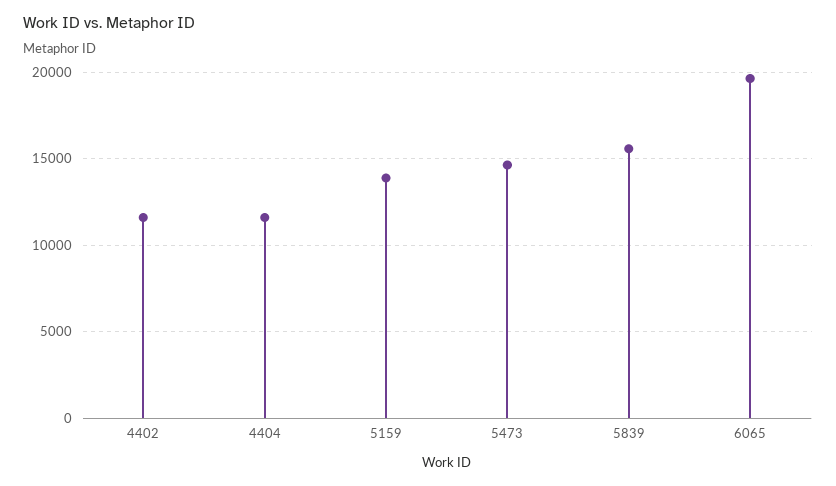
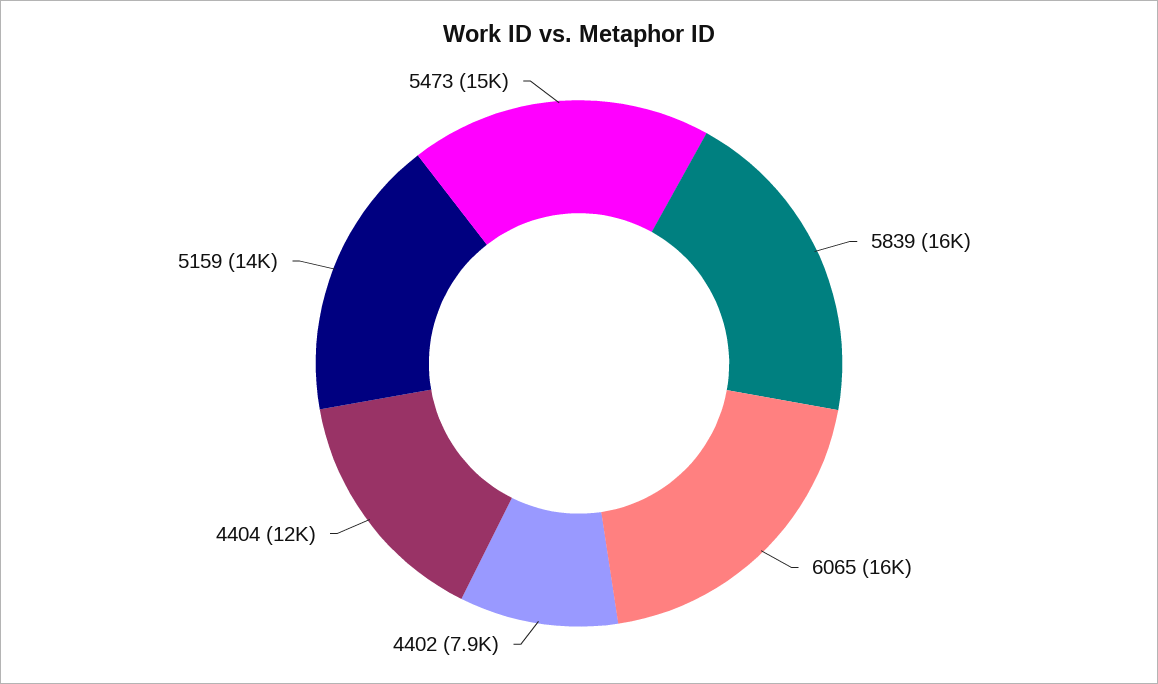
  {
-   "4402": 11500,
+   "4402": 7900,
    "4404": 12000,
    "5159": 14000,
    "5473": 15000,
    "5839": 16000,
-   "6065": 19500
+   "6065": 16000
  }

